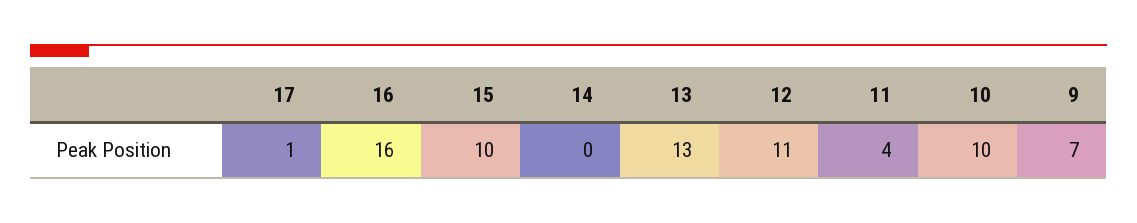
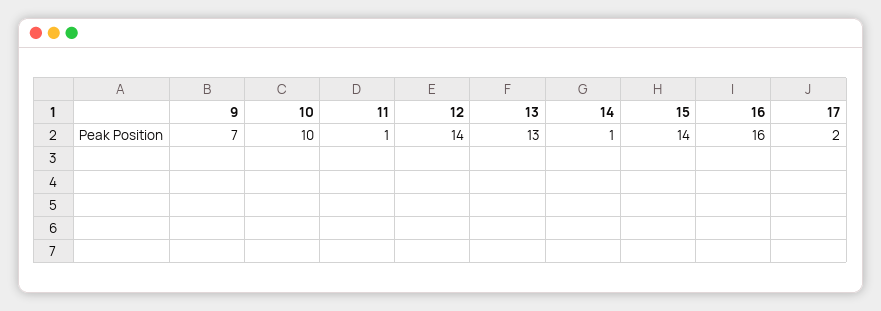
  {
-   "17": 1,
+   "17": 2,
    "16": 16,
-   "15": 10,
+   "15": 14,
-   "14": 0,
+   "14": 1,
    "13": 13,
-   "12": 11,
+   "12": 14,
-   "11": 4,
+   "11": 1,
    "10": 10,
    "9": 7
  }

